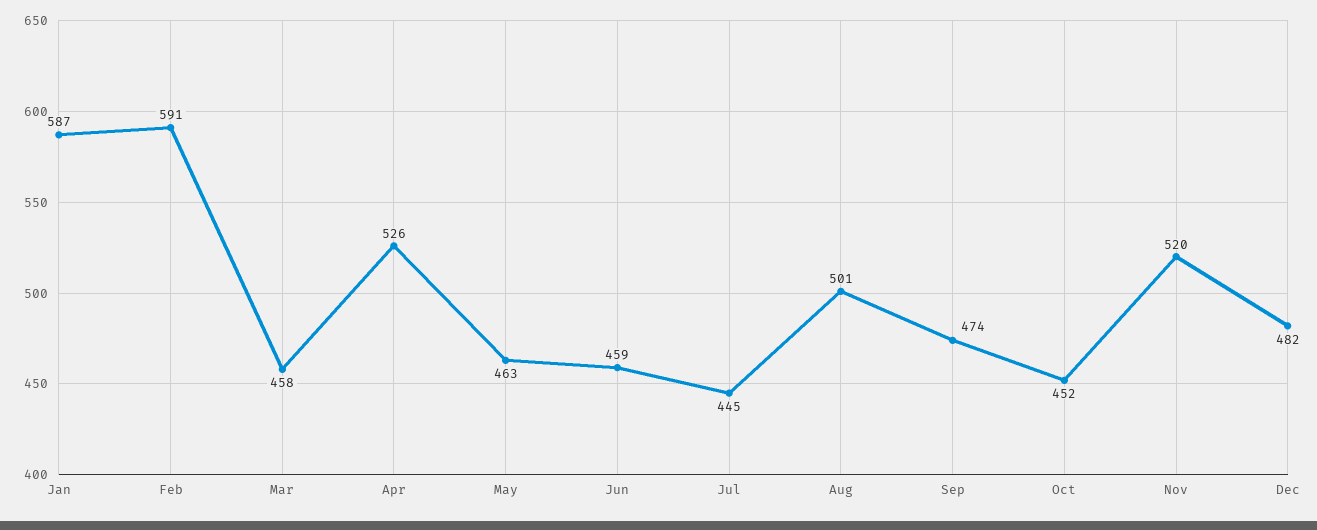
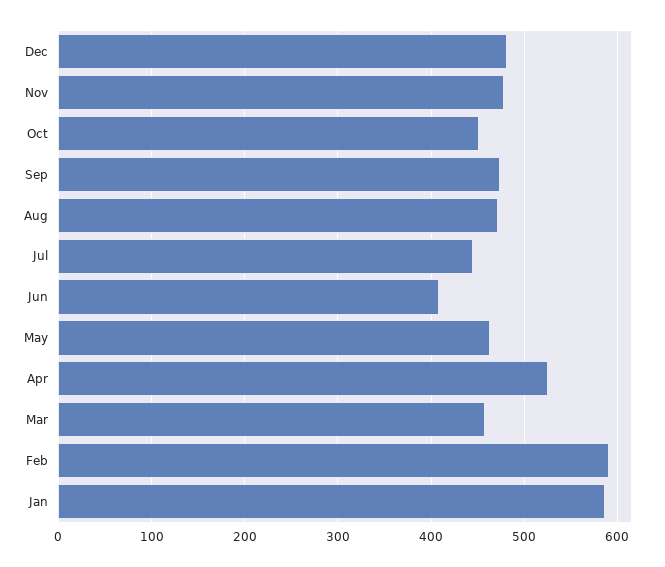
  {
    "Jan": 587,
    "Feb": 591,
    "Mar": 458,
    "Apr": 526,
    "May": 463,
-   "Jun": 459,
+   "Jun": 410,
    "Jul": 445,
-   "Aug": 501,
+   "Aug": 470,
    "Sep": 474,
    "Oct": 452,
-   "Nov": 520,
+   "Nov": 480,
    "Dec": 482
  }

